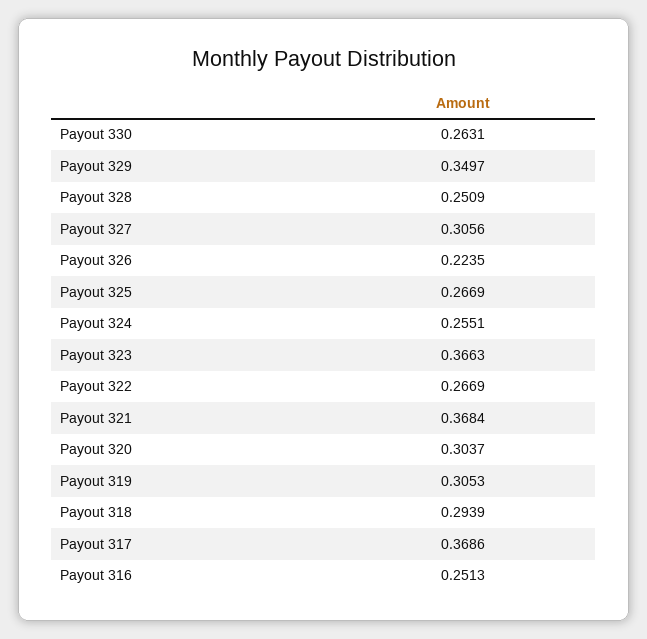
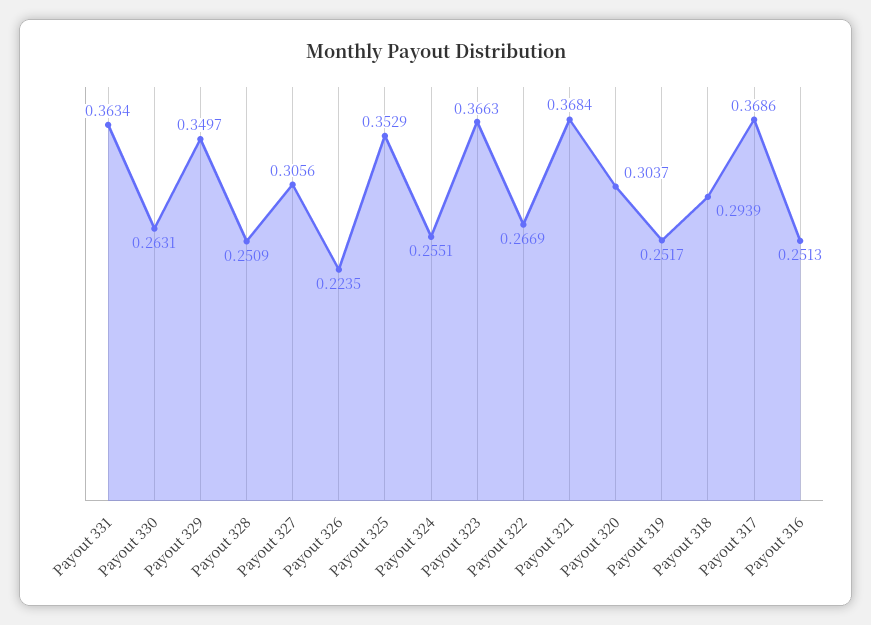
  {
    "Payout 330": 0.2631,
    "Payout 329": 0.3497,
    "Payout 328": 0.2509,
    "Payout 327": 0.3056,
    "Payout 326": 0.2235,
-   "Payout 325": 0.2669,
+   "Payout 325": 0.3529,
    "Payout 324": 0.2551,
    "Payout 323": 0.3663,
    "Payout 322": 0.2669,
    "Payout 321": 0.3684,
    "Payout 320": 0.3037,
-   "Payout 319": 0.3053,
+   "Payout 319": 0.2517,
    "Payout 318": 0.2939,
    "Payout 317": 0.3686,
-   "Payout 316": 0.2513
+   "Payout 316": 0.2513,
+   "Payout 331": 0.3634
  }

